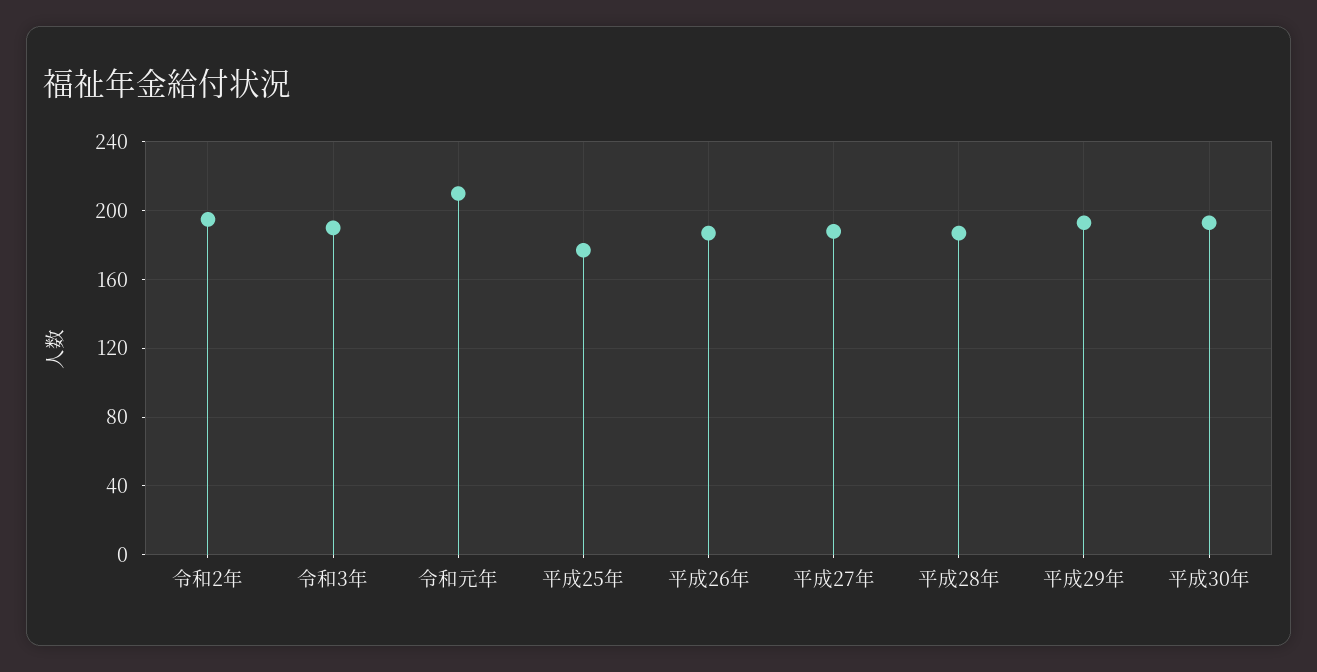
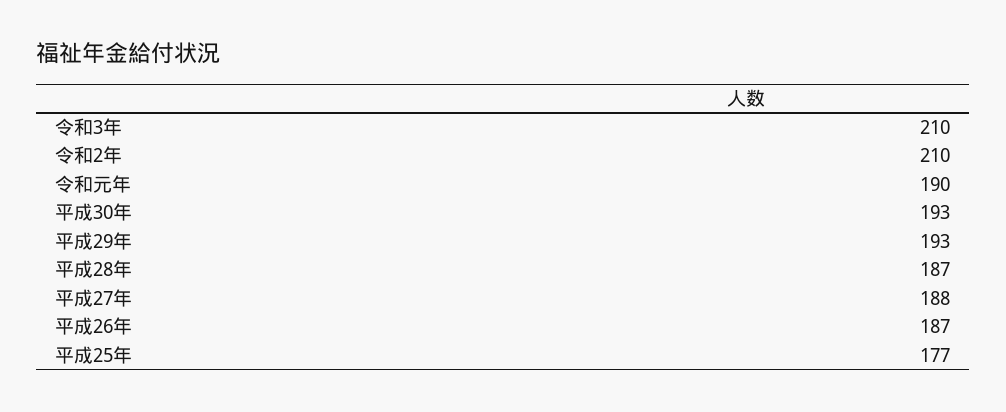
  {
-   "令和2年": 195,
+   "令和2年": 210,
-   "令和3年": 190,
+   "令和3年": 210,
-   "令和元年": 210,
+   "令和元年": 190,
    "平成25年": 177,
    "平成26年": 187,
    "平成27年": 188,
    "平成28年": 187,
    "平成29年": 193,
    "平成30年": 193
  }

